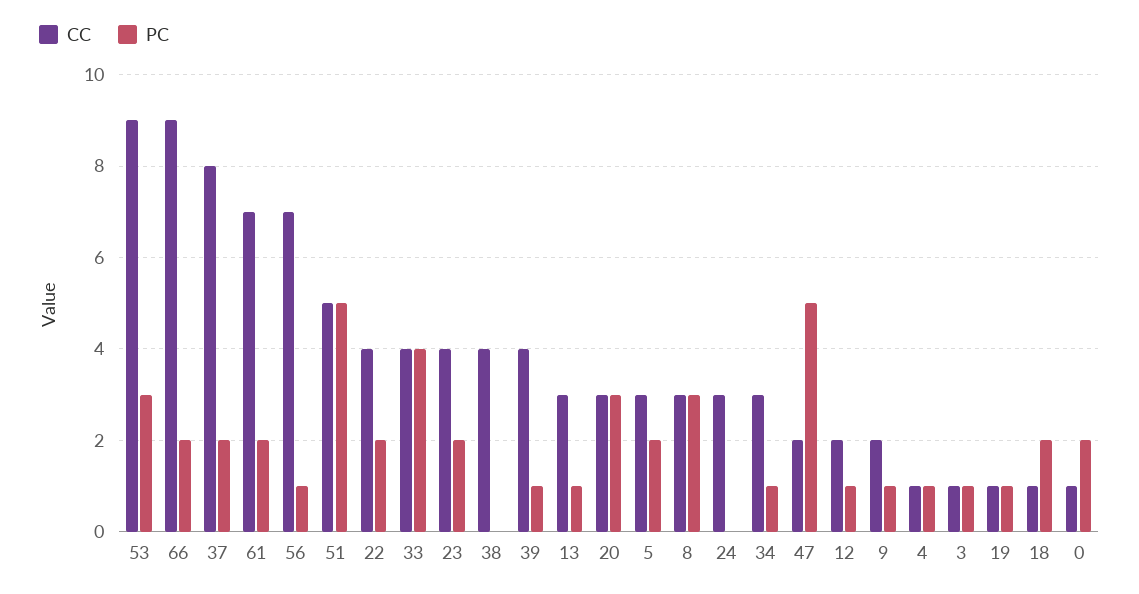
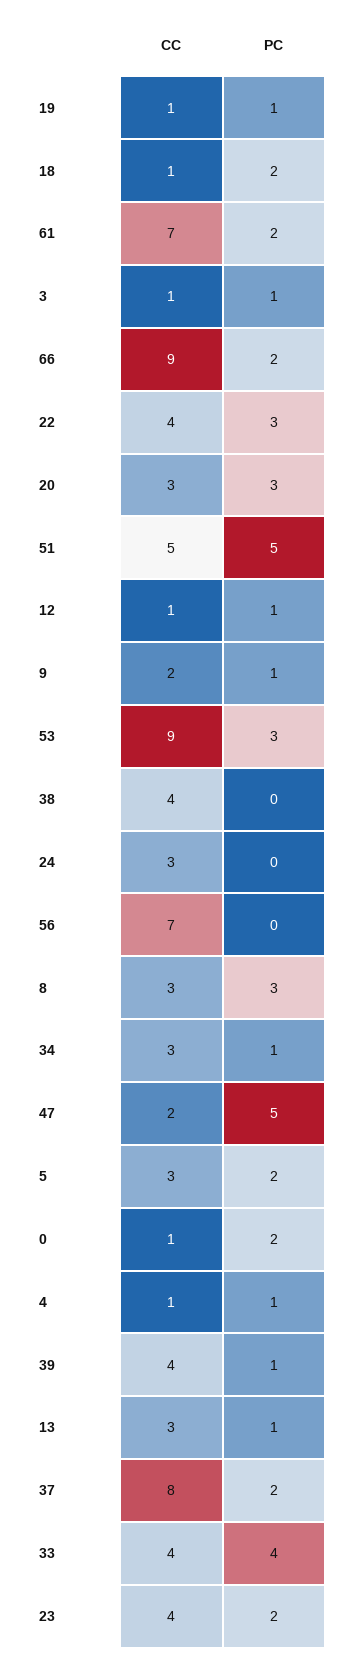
  {
    "CC": {
      "53": 9,
      "66": 9,
      "37": 8,
      "61": 7,
      "56": 7,
      "51": 5,
      "22": 4,
      "33": 4,
      "23": 4,
      "38": 4,
      "39": 4,
      "13": 3,
      "20": 3,
      "5": 3,
      "8": 3,
      "24": 3,
      "34": 3,
      "47": 2,
-     "12": 2,
+     "12": 1,
      "9": 2,
      "4": 1,
      "3": 1,
      "19": 1,
      "18": 1,
      "0": 1
    },
    "PC": {
      "53": 3,
      "66": 2,
      "37": 2,
      "61": 2,
-     "56": 1,
+     "56": 0,
      "51": 5,
-     "22": 2,
+     "22": 3,
      "33": 4,
      "23": 2,
      "38": 0,
      "39": 1,
      "13": 1,
      "20": 3,
      "5": 2,
      "8": 3,
      "24": 0,
      "34": 1,
      "47": 5,
      "12": 1,
      "9": 1,
      "4": 1,
      "3": 1,
      "19": 1,
      "18": 2,
      "0": 2
    }
  }

